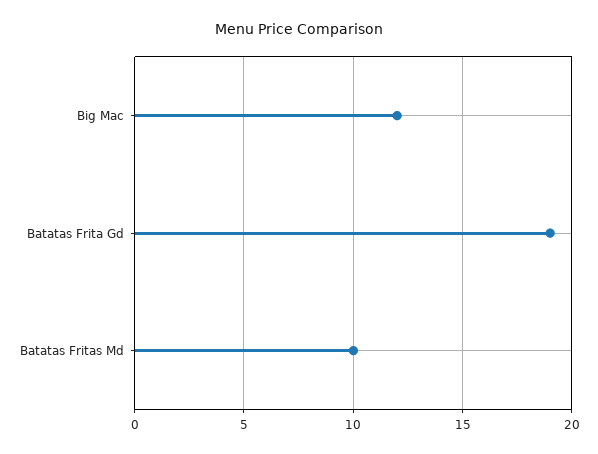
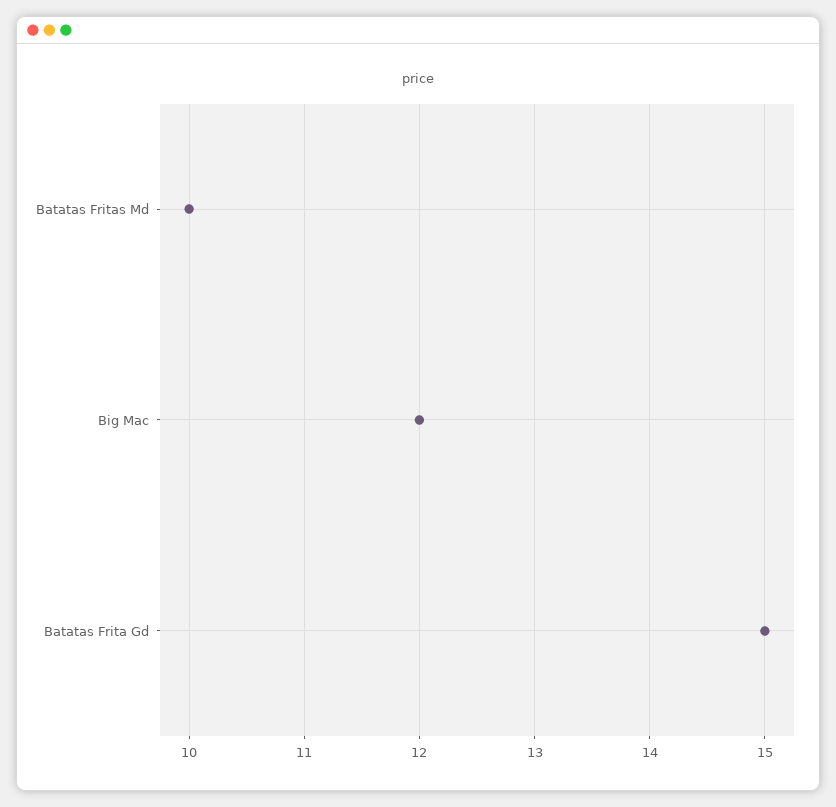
  {
    "Big Mac": 12,
-   "Batatas Frita Gd": 19,
+   "Batatas Frita Gd": 15,
    "Batatas Fritas Md": 10
  }

